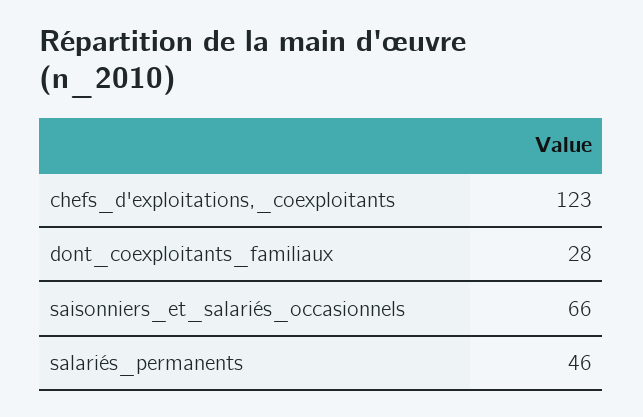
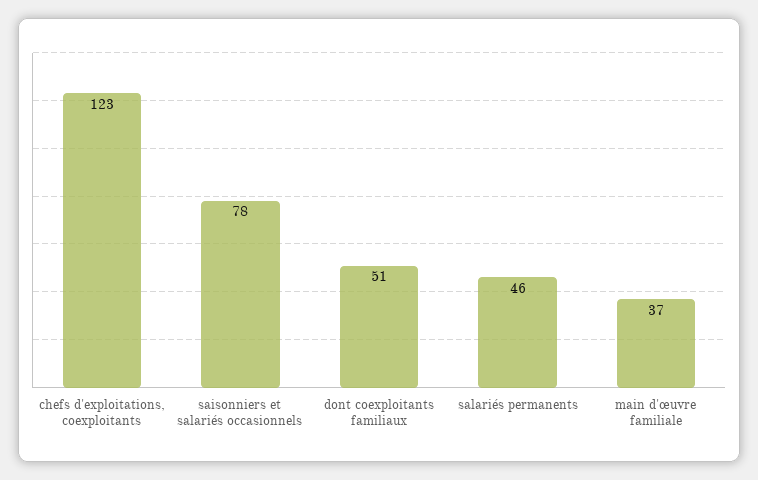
  {
    "chefs_d'exploitations,_coexploitants": 123,
-   "dont_coexploitants_familiaux": 28,
+   "dont_coexploitants_familiaux": 51,
-   "saisonniers_et_salariés_occasionnels": 66,
+   "saisonniers_et_salariés_occasionnels": 78,
-   "salariés_permanents": 46
+   "salariés_permanents": 46,
+   "main d'œuvre familiale": 37
  }

